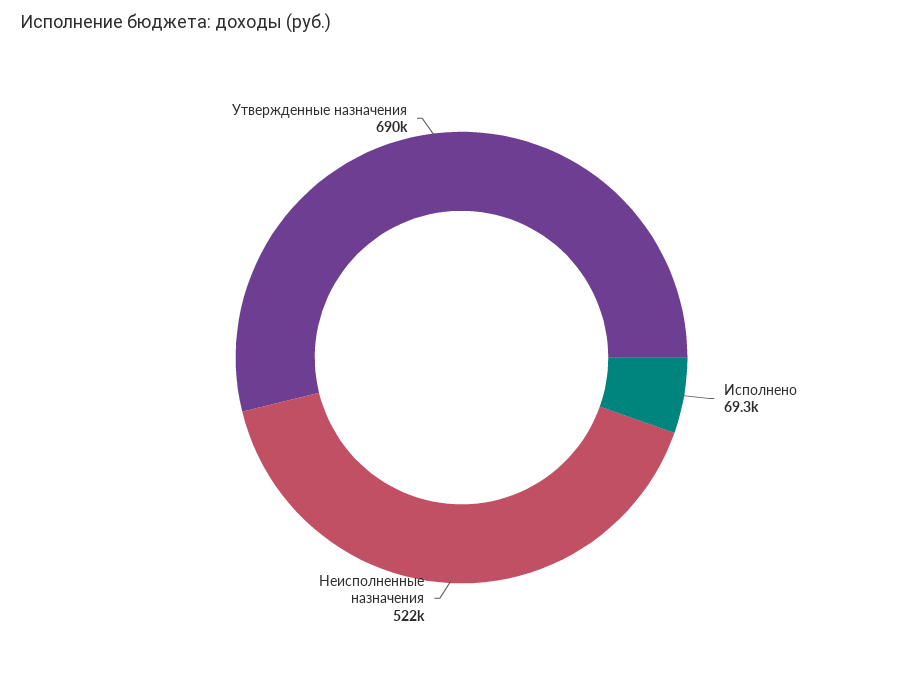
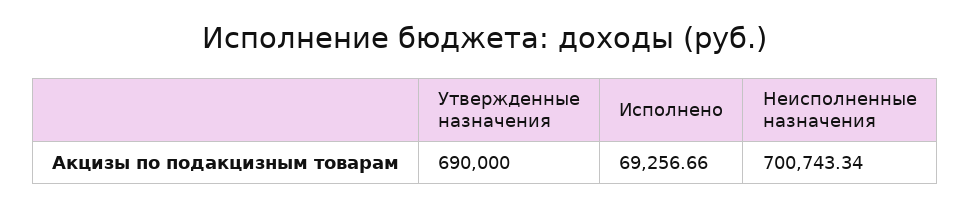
  {
    "Исполнено": 69256.66,
-   "Неисполненные назначения": 522000,
+   "Неисполненные назначения": 700743.34,
    "Утвержденные назначения": 690000
  }

